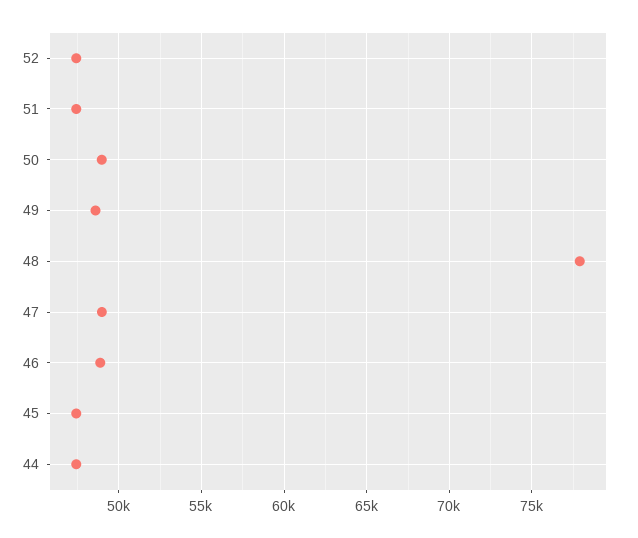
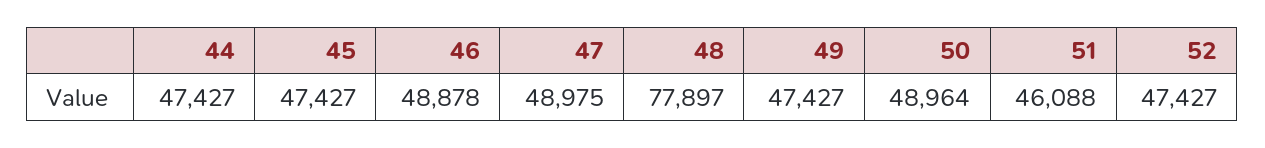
  {
    "52": 47427,
-   "51": 47500,
+   "51": 46088,
    "50": 48964,
-   "49": 48500,
+   "49": 47427,
    "48": 77897,
    "47": 48975,
    "46": 48878,
    "45": 47427,
    "44": 47427
  }

